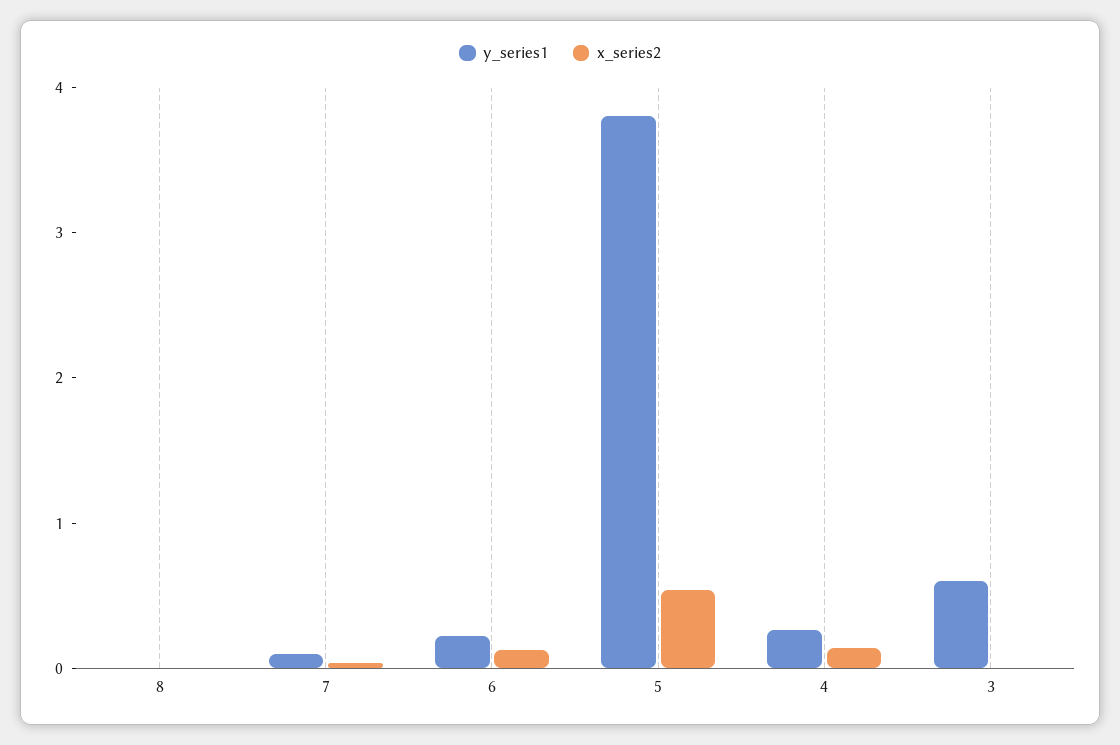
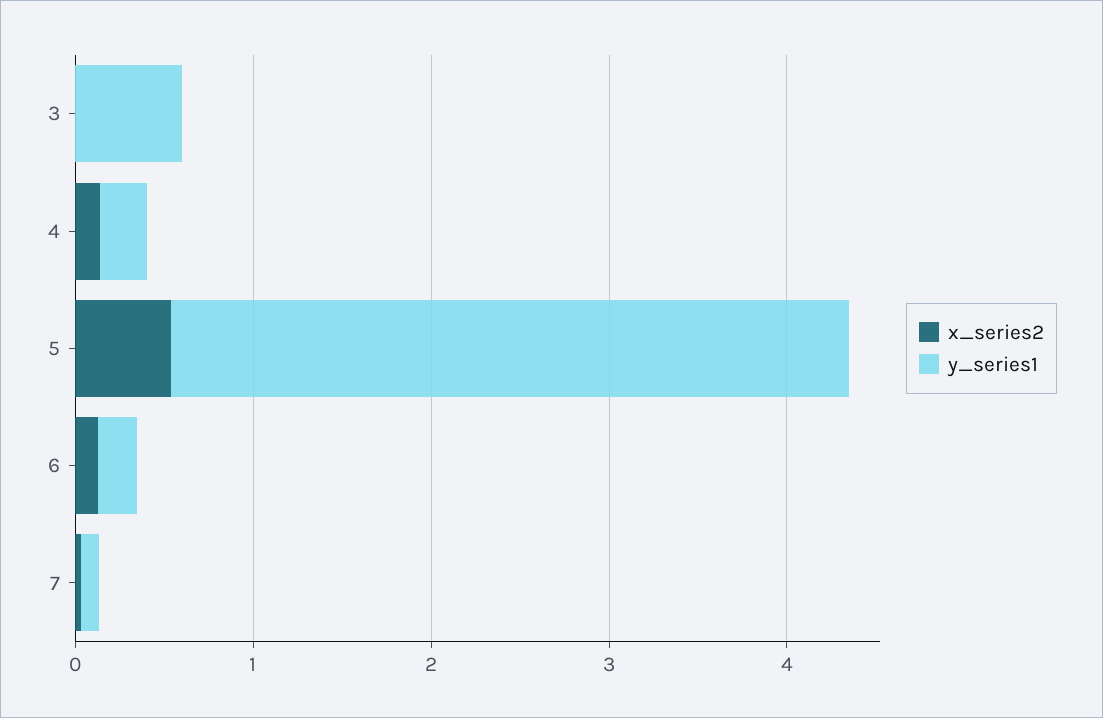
  {
    "y_series1": {
-     "8": 0,
      "7": 0.2,
      "6": 0.2,
      "5": 3.8,
      "4": 0.2,
      "3": 0.6
    },
    "x_series2": {
-     "8": 0,
      "7": 0,
      "6": 0.2,
      "5": 0.6,
      "4": 0.2,
      "3": 0
    }
  }

